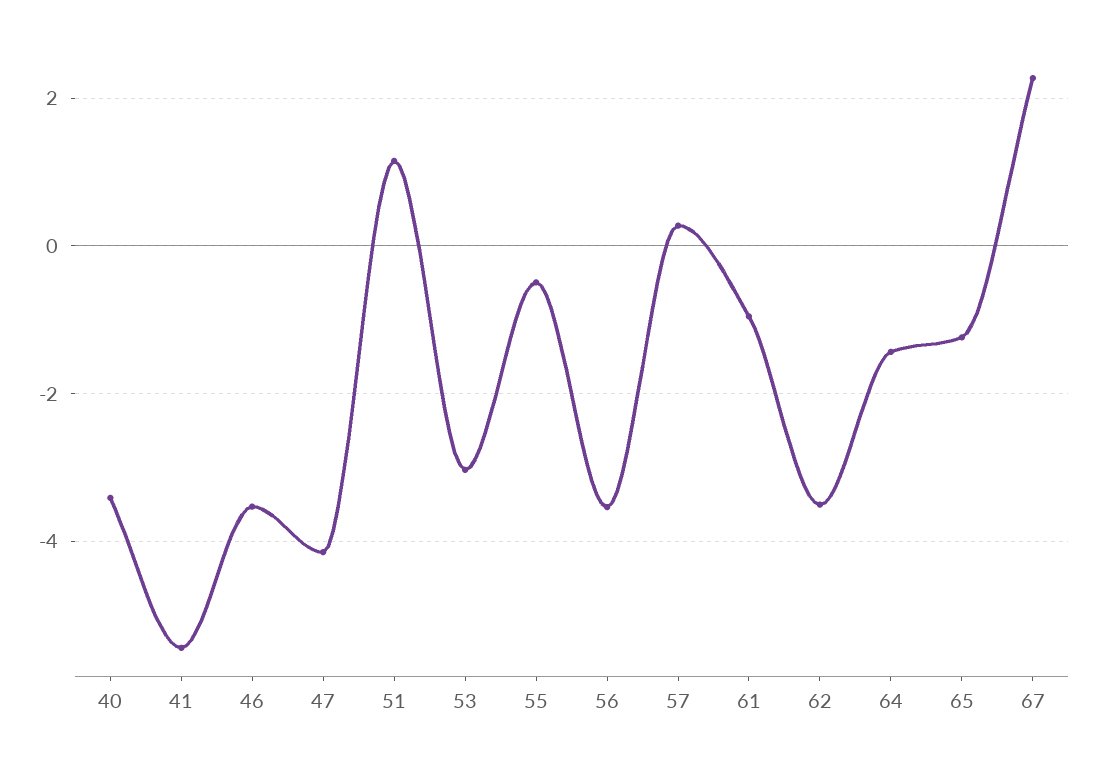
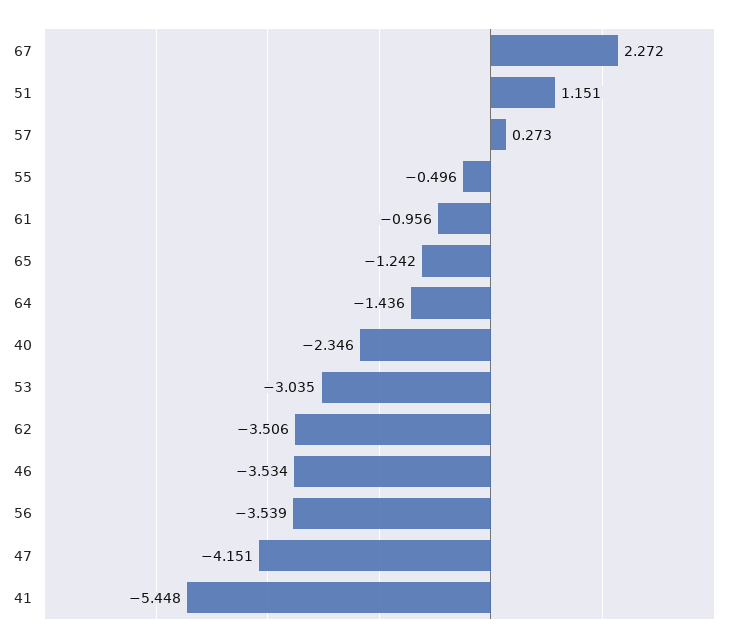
  {
-   "40": -3.4,
+   "40": -2.346,
    "41": -5.448,
    "46": -3.534,
    "47": -4.151,
    "51": 1.151,
    "53": -3.035,
    "55": -0.496,
    "56": -3.539,
    "57": 0.273,
    "61": -0.956,
    "62": -3.506,
    "64": -1.436,
    "65": -1.242,
    "67": 2.272
  }

